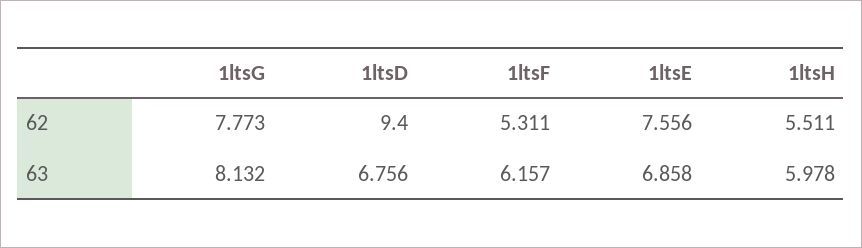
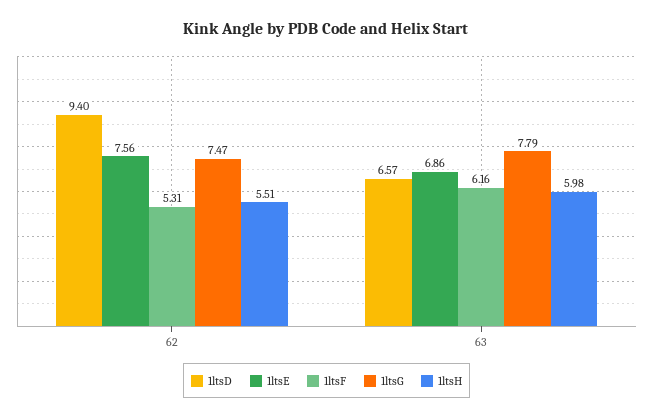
  {
    "1ltsG": {
-     "62": 7.773,
+     "62": 7.47,
-     "63": 8.132
+     "63": 7.79
    },
    "1ltsD": {
      "62": 9.4,
-     "63": 6.756
+     "63": 6.57
    },
    "1ltsF": {
      "62": 5.311,
      "63": 6.157
    },
    "1ltsE": {
      "62": 7.556,
      "63": 6.858
    },
    "1ltsH": {
      "62": 5.511,
      "63": 5.978
    }
  }

